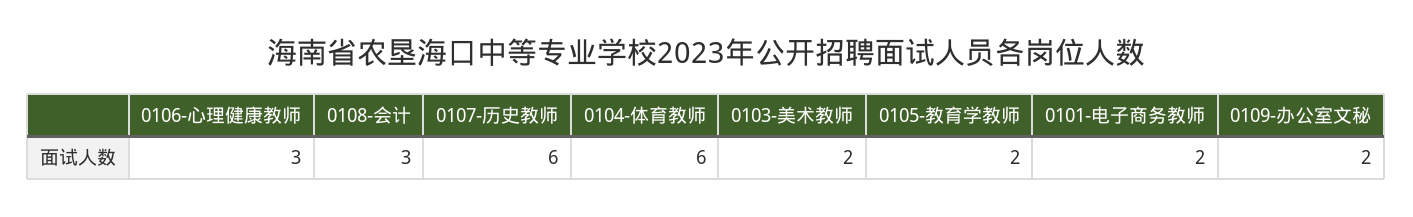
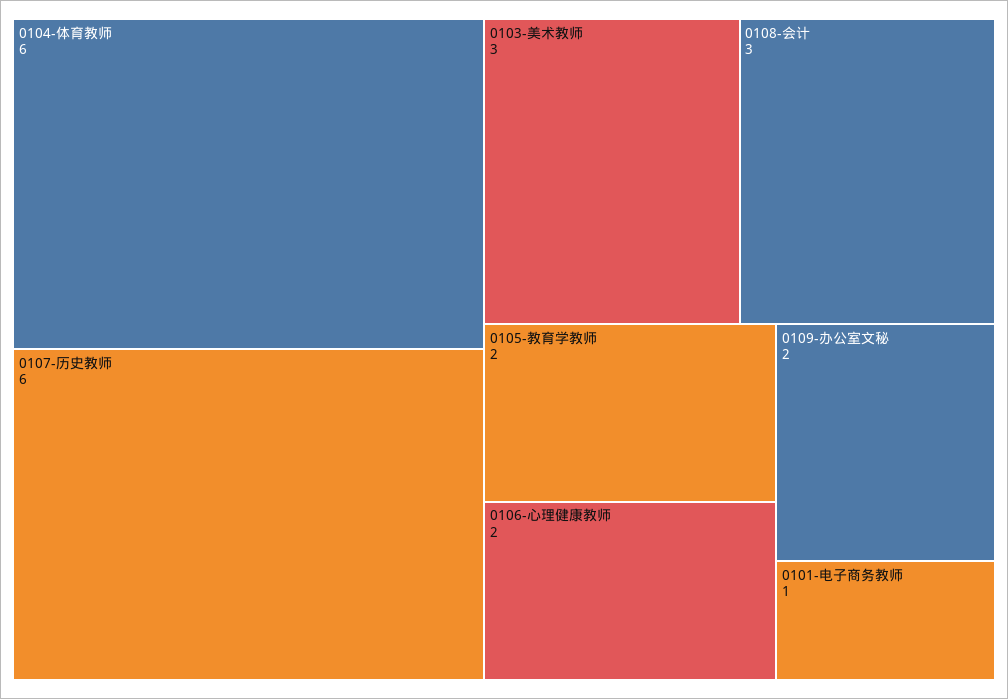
  {
-   "0106-心理健康教师": 3,
+   "0106-心理健康教师": 2,
    "0108-会计": 3,
    "0107-历史教师": 6,
    "0104-体育教师": 6,
-   "0103-美术教师": 2,
+   "0103-美术教师": 3,
    "0105-教育学教师": 2,
-   "0101-电子商务教师": 2,
+   "0101-电子商务教师": 1,
    "0109-办公室文秘": 2
  }

